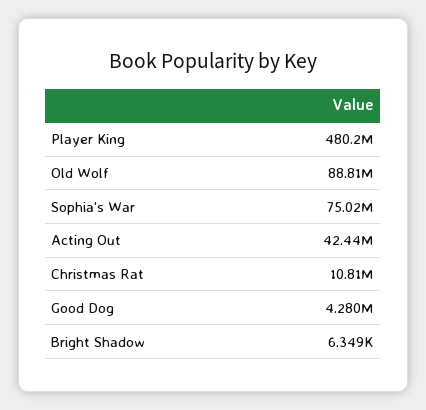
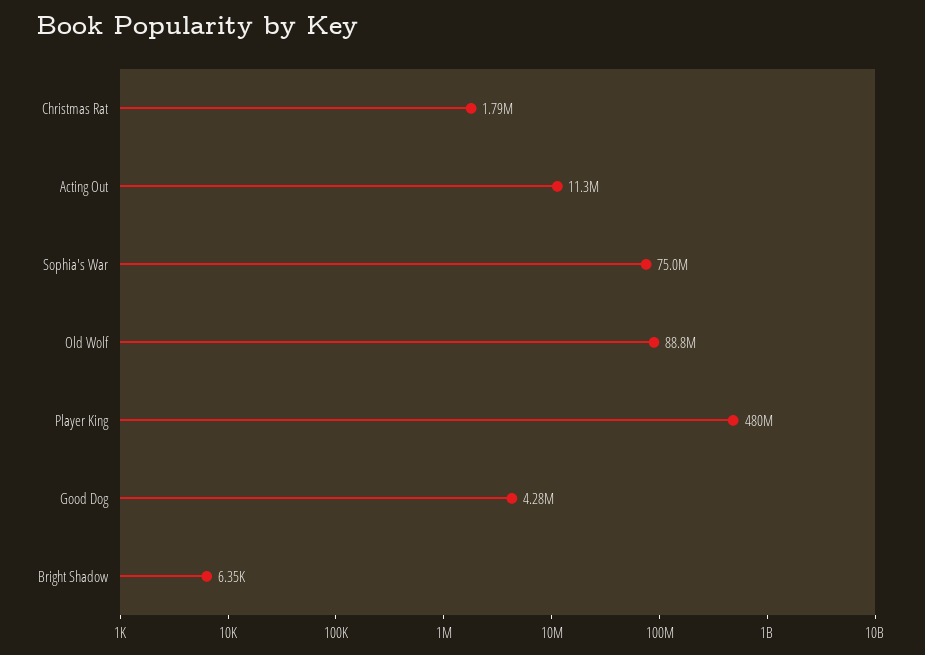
  {
    "Player King": 480200000,
    "Old Wolf": 88810000,
    "Sophia's War": 75020000,
-   "Acting Out": 42440000,
+   "Acting Out": 11300000,
-   "Christmas Rat": 10810000,
+   "Christmas Rat": 1790000,
    "Good Dog": 4280000,
    "Bright Shadow": 6349
  }

